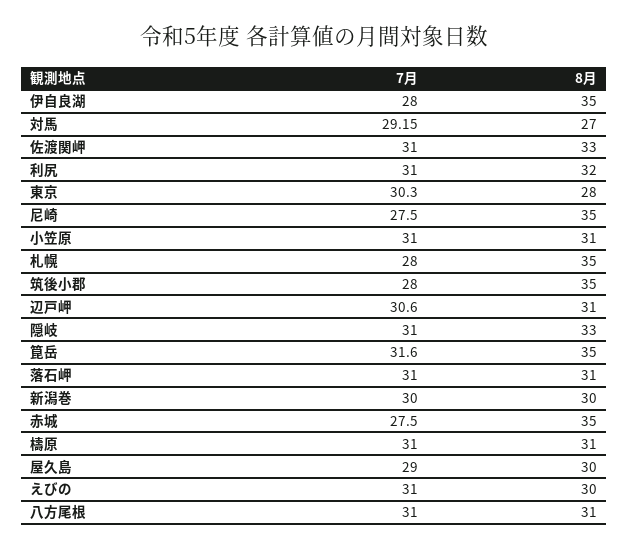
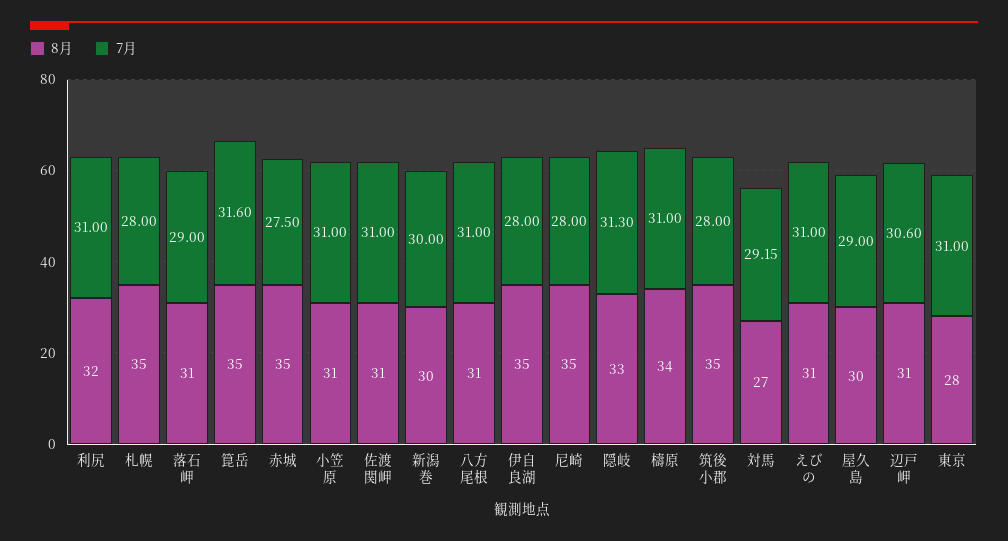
  {
    "7月": {
      "伊自良湖": 28,
      "対馬": 29.15,
      "佐渡関岬": 31,
      "利尻": 31,
-     "東京": 30.3,
+     "東京": 31,
-     "尼崎": 27.5,
+     "尼崎": 28,
      "小笠原": 31,
      "札幌": 28,
      "筑後小郡": 28,
      "辺戸岬": 30.6,
-     "隠岐": 31,
+     "隠岐": 31.3,
      "箟岳": 31.6,
-     "落石岬": 31,
+     "落石岬": 29,
      "新潟巻": 30,
      "赤城": 27.5,
      "檮原": 31,
      "屋久島": 29,
      "えびの": 31,
      "八方尾根": 31
    },
    "8月": {
      "伊自良湖": 35,
      "対馬": 27,
-     "佐渡関岬": 33,
+     "佐渡関岬": 31,
      "利尻": 32,
      "東京": 28,
      "尼崎": 35,
      "小笠原": 31,
      "札幌": 35,
      "筑後小郡": 35,
      "辺戸岬": 31,
      "隠岐": 33,
      "箟岳": 35,
      "落石岬": 31,
      "新潟巻": 30,
      "赤城": 35,
-     "檮原": 31,
+     "檮原": 34,
      "屋久島": 30,
-     "えびの": 30,
+     "えびの": 31,
      "八方尾根": 31
    }
  }

